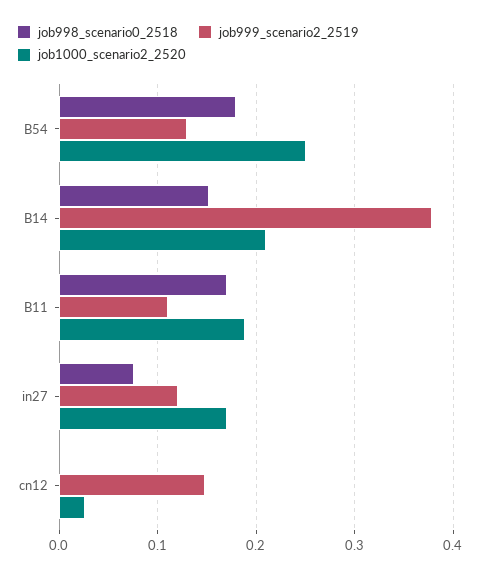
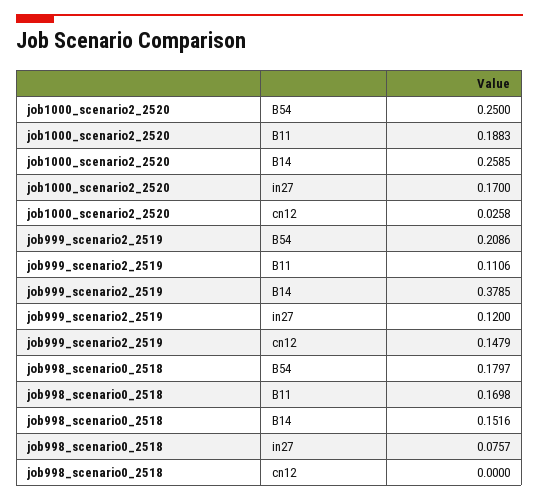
  {
    "job998_scenario0_2518": {
      "B54": 0.1797,
      "B14": 0.1516,
      "B11": 0.1698,
      "in27": 0.0757,
      "cn12": 0
    },
    "job999_scenario2_2519": {
-     "B54": 0.13,
+     "B54": 0.2086,
      "B14": 0.3785,
      "B11": 0.1106,
      "in27": 0.12,
      "cn12": 0.1479
    },
    "job1000_scenario2_2520": {
      "B54": 0.25,
-     "B14": 0.21,
+     "B14": 0.2585,
      "B11": 0.1883,
      "in27": 0.17,
      "cn12": 0.0258
    }
  }

